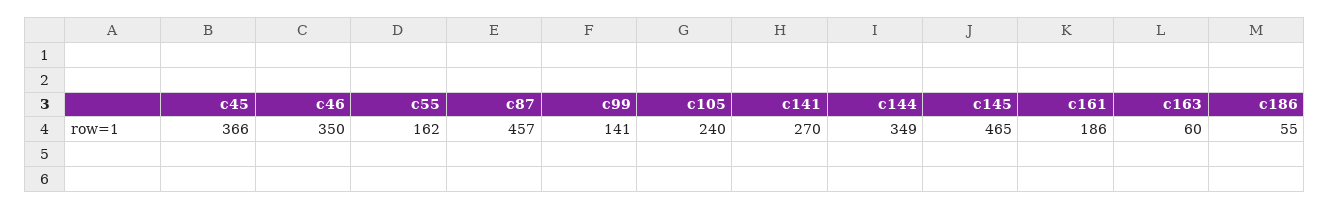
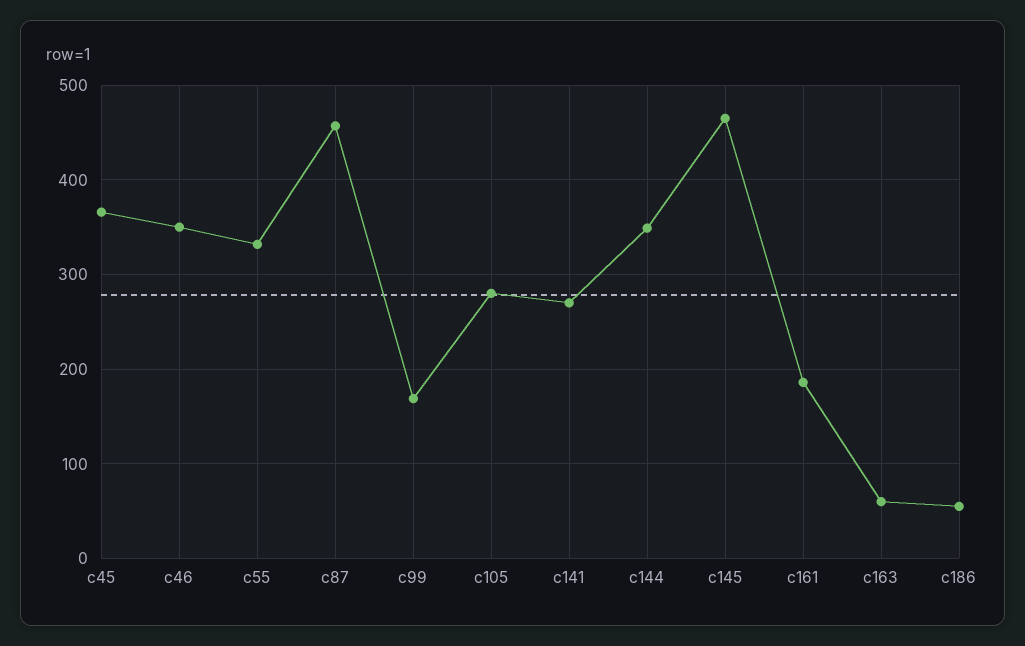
  {
    "c45": 366,
    "c46": 350,
-   "c55": 162,
+   "c55": 330,
    "c87": 457,
-   "c99": 141,
+   "c99": 170,
-   "c105": 240,
+   "c105": 280,
    "c141": 270,
    "c144": 349,
    "c145": 465,
    "c161": 186,
    "c163": 60,
    "c186": 55
  }

